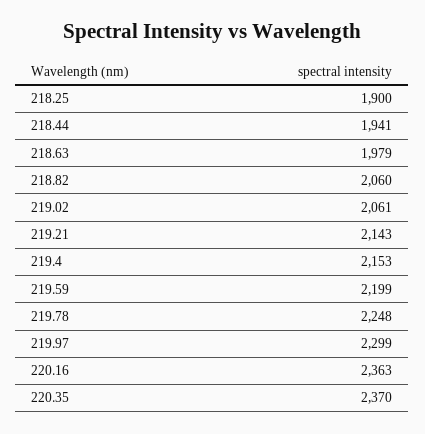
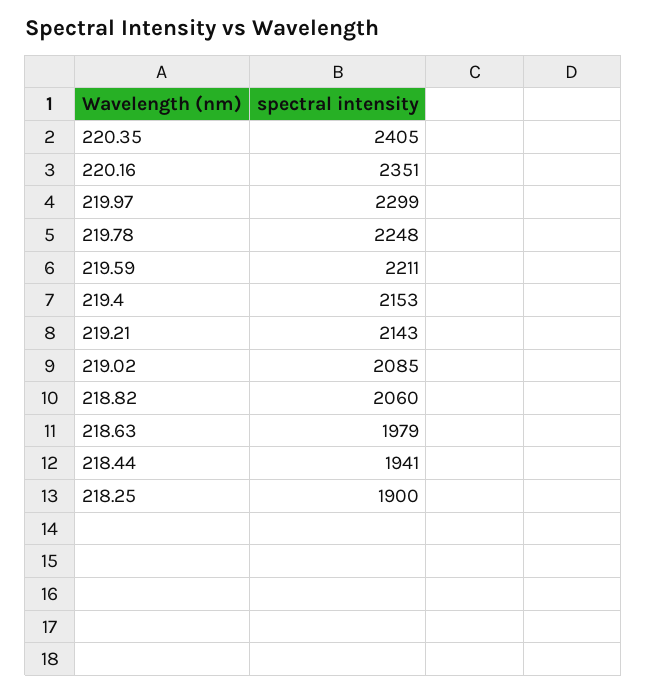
  {
    "218.25": 1900,
    "218.44": 1941,
    "218.63": 1979,
    "218.82": 2060,
-   "219.02": 2061,
+   "219.02": 2085,
    "219.21": 2143,
    "219.4": 2153,
-   "219.59": 2199,
+   "219.59": 2211,
    "219.78": 2248,
    "219.97": 2299,
-   "220.16": 2363,
+   "220.16": 2351,
-   "220.35": 2370
+   "220.35": 2405
  }

